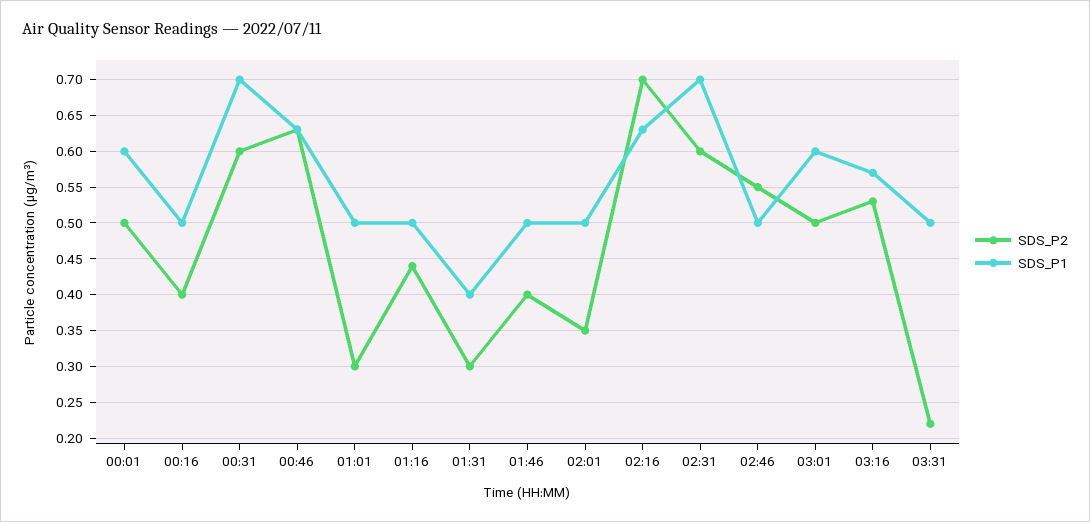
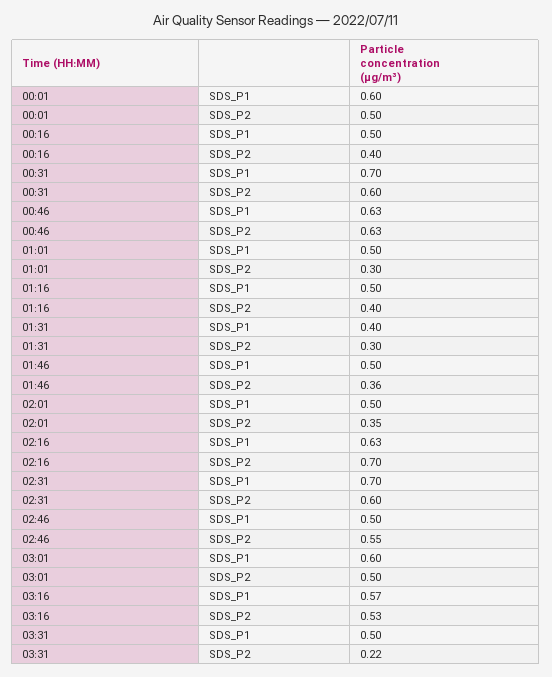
  {
    "SDS_P2": {
      "00:01": 0.5,
      "00:16": 0.4,
      "00:31": 0.6,
      "00:46": 0.63,
      "01:01": 0.3,
-     "01:16": 0.44,
+     "01:16": 0.4,
      "01:31": 0.3,
-     "01:46": 0.4,
+     "01:46": 0.36,
      "02:01": 0.35,
      "02:16": 0.7,
      "02:31": 0.6,
      "02:46": 0.55,
      "03:01": 0.5,
      "03:16": 0.53,
      "03:31": 0.22
    },
    "SDS_P1": {
      "00:01": 0.6,
      "00:16": 0.5,
      "00:31": 0.7,
      "00:46": 0.63,
      "01:01": 0.5,
      "01:16": 0.5,
      "01:31": 0.4,
      "01:46": 0.5,
      "02:01": 0.5,
      "02:16": 0.63,
      "02:31": 0.7,
      "02:46": 0.5,
      "03:01": 0.6,
      "03:16": 0.57,
      "03:31": 0.5
    }
  }

